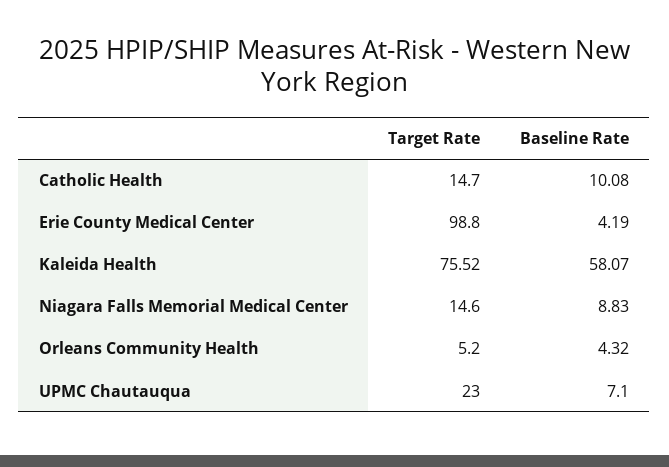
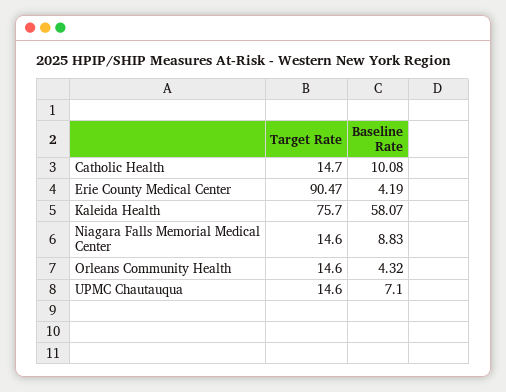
  {
    "Target Rate": {
      "Catholic Health": 14.7,
-     "Erie County Medical Center": 98.8,
+     "Erie County Medical Center": 90.47,
-     "Kaleida Health": 75.52,
+     "Kaleida Health": 75.7,
      "Niagara Falls Memorial Medical Center": 14.6,
-     "Orleans Community Health": 5.2,
+     "Orleans Community Health": 14.6,
-     "UPMC Chautauqua": 23
+     "UPMC Chautauqua": 14.6
    },
    "Baseline Rate": {
      "Catholic Health": 10.08,
      "Erie County Medical Center": 4.19,
      "Kaleida Health": 58.07,
      "Niagara Falls Memorial Medical Center": 8.83,
      "Orleans Community Health": 4.32,
      "UPMC Chautauqua": 7.1
    }
  }

